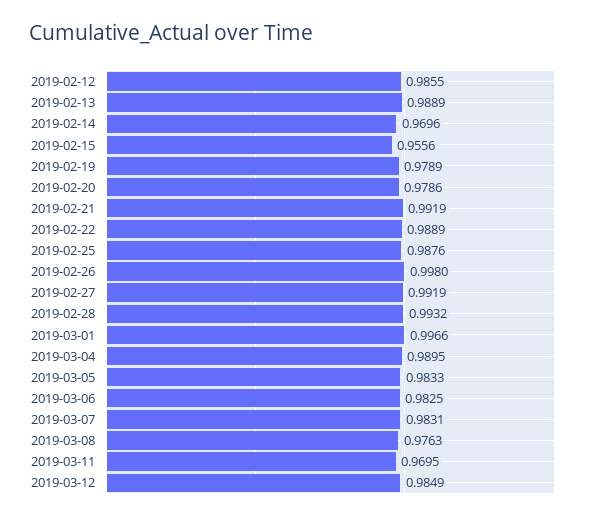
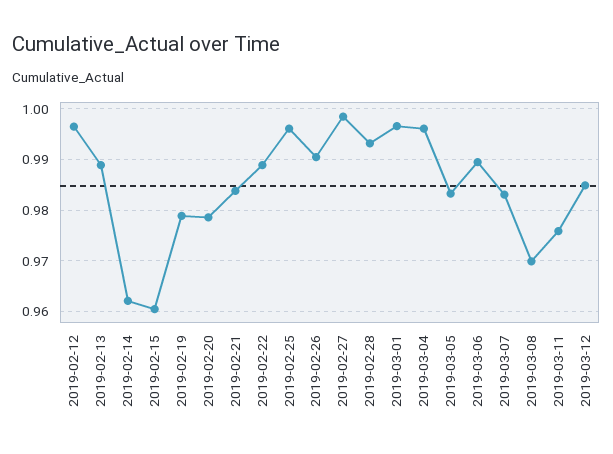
  {
-   "2019-02-12": 0.9855,
+   "2019-02-12": 0.996,
    "2019-02-13": 0.9889,
-   "2019-02-14": 0.9696,
+   "2019-02-14": 0.962,
-   "2019-02-15": 0.9556,
+   "2019-02-15": 0.96,
    "2019-02-19": 0.9789,
    "2019-02-20": 0.9786,
-   "2019-02-21": 0.9919,
+   "2019-02-21": 0.984,
    "2019-02-22": 0.9889,
-   "2019-02-25": 0.9876,
+   "2019-02-25": 0.996,
-   "2019-02-26": 0.998,
+   "2019-02-26": 0.99,
-   "2019-02-27": 0.9919,
+   "2019-02-27": 0.998,
    "2019-02-28": 0.9932,
    "2019-03-01": 0.9966,
-   "2019-03-04": 0.9895,
+   "2019-03-04": 0.996,
    "2019-03-05": 0.9833,
-   "2019-03-06": 0.9825,
+   "2019-03-06": 0.99,
    "2019-03-07": 0.9831,
-   "2019-03-08": 0.9763,
+   "2019-03-08": 0.97,
-   "2019-03-11": 0.9695,
+   "2019-03-11": 0.976,
    "2019-03-12": 0.9849
  }

